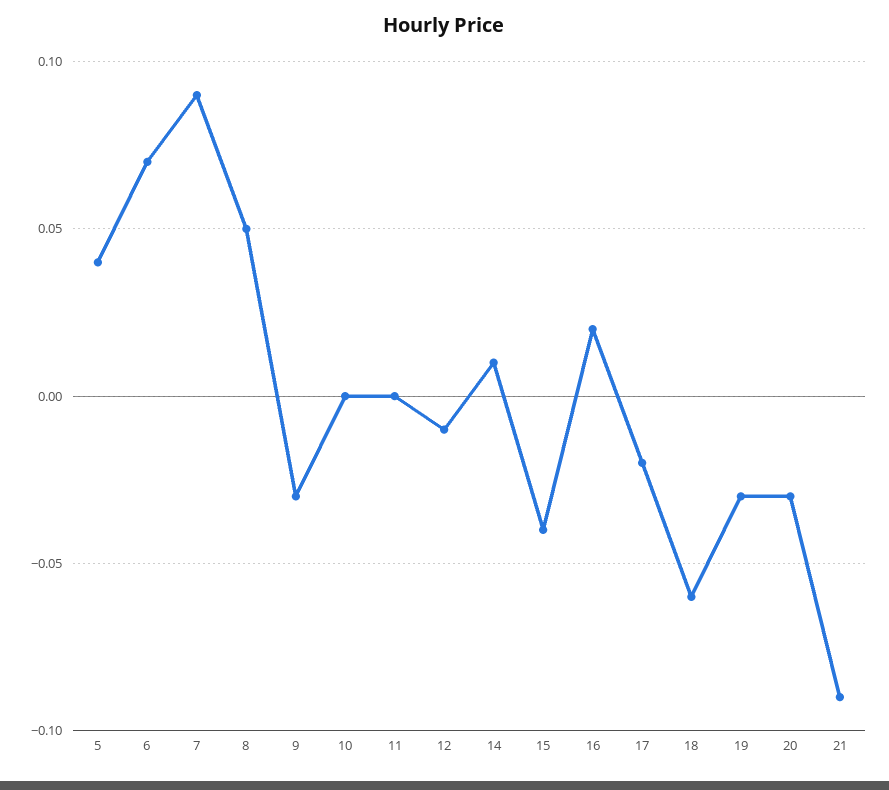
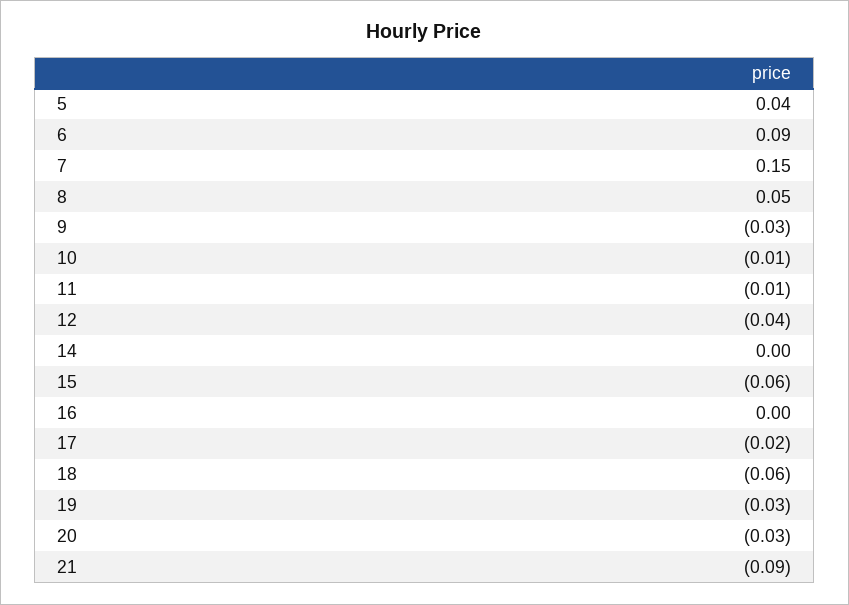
  {
    "5": 0.04,
-   "6": 0.07,
+   "6": 0.09,
-   "7": 0.09,
+   "7": 0.15,
    "8": 0.05,
    "9": -0.03,
-   "10": 0,
+   "10": -0.01,
-   "11": 0,
+   "11": -0.01,
-   "12": -0.01,
+   "12": -0.04,
-   "14": 0.01,
+   "14": 0,
-   "15": -0.04,
+   "15": -0.06,
-   "16": 0.02,
+   "16": 0,
    "17": -0.02,
    "18": -0.06,
    "19": -0.03,
    "20": -0.03,
    "21": -0.09
  }

